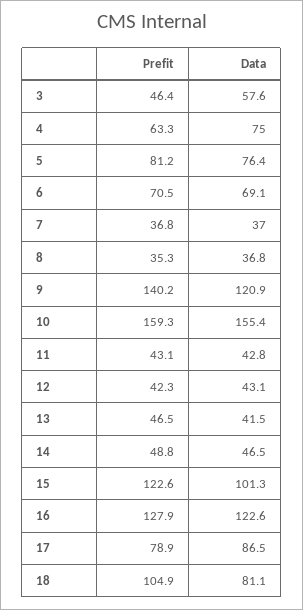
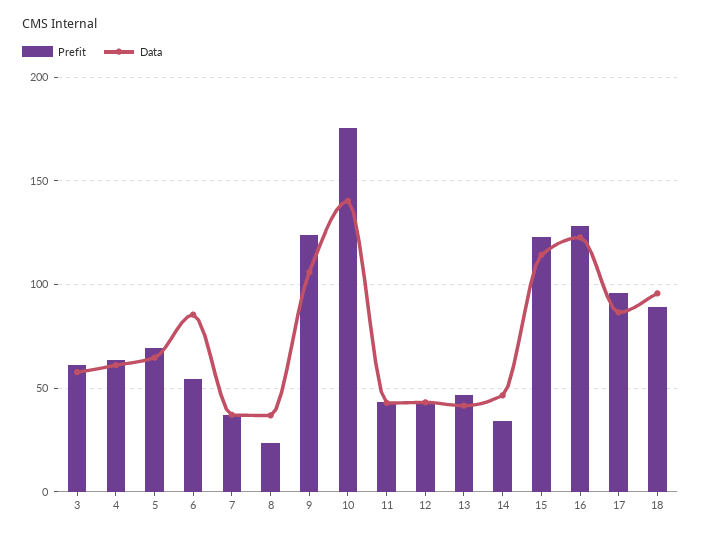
  {
    "Prefit": {
-     "3": 46.4,
+     "3": 60,
      "4": 63.3,
-     "5": 81.2,
+     "5": 70,
-     "6": 70.5,
+     "6": 55,
      "7": 36.8,
-     "8": 35.3,
+     "8": 25,
-     "9": 140.2,
+     "9": 125,
-     "10": 159.3,
+     "10": 175,
      "11": 43.1,
      "12": 42.3,
      "13": 46.5,
-     "14": 48.8,
+     "14": 35,
      "15": 122.6,
      "16": 127.9,
-     "17": 78.9,
+     "17": 95,
-     "18": 104.9
+     "18": 90
    },
    "Data": {
      "3": 57.6,
-     "4": 75,
+     "4": 60,
-     "5": 76.4,
+     "5": 65,
-     "6": 69.1,
+     "6": 85,
      "7": 37,
      "8": 36.8,
-     "9": 120.9,
+     "9": 105,
-     "10": 155.4,
+     "10": 140,
      "11": 42.8,
      "12": 43.1,
      "13": 41.5,
      "14": 46.5,
-     "15": 101.3,
+     "15": 115,
      "16": 122.6,
      "17": 86.5,
-     "18": 81.1
+     "18": 95
    }
  }

